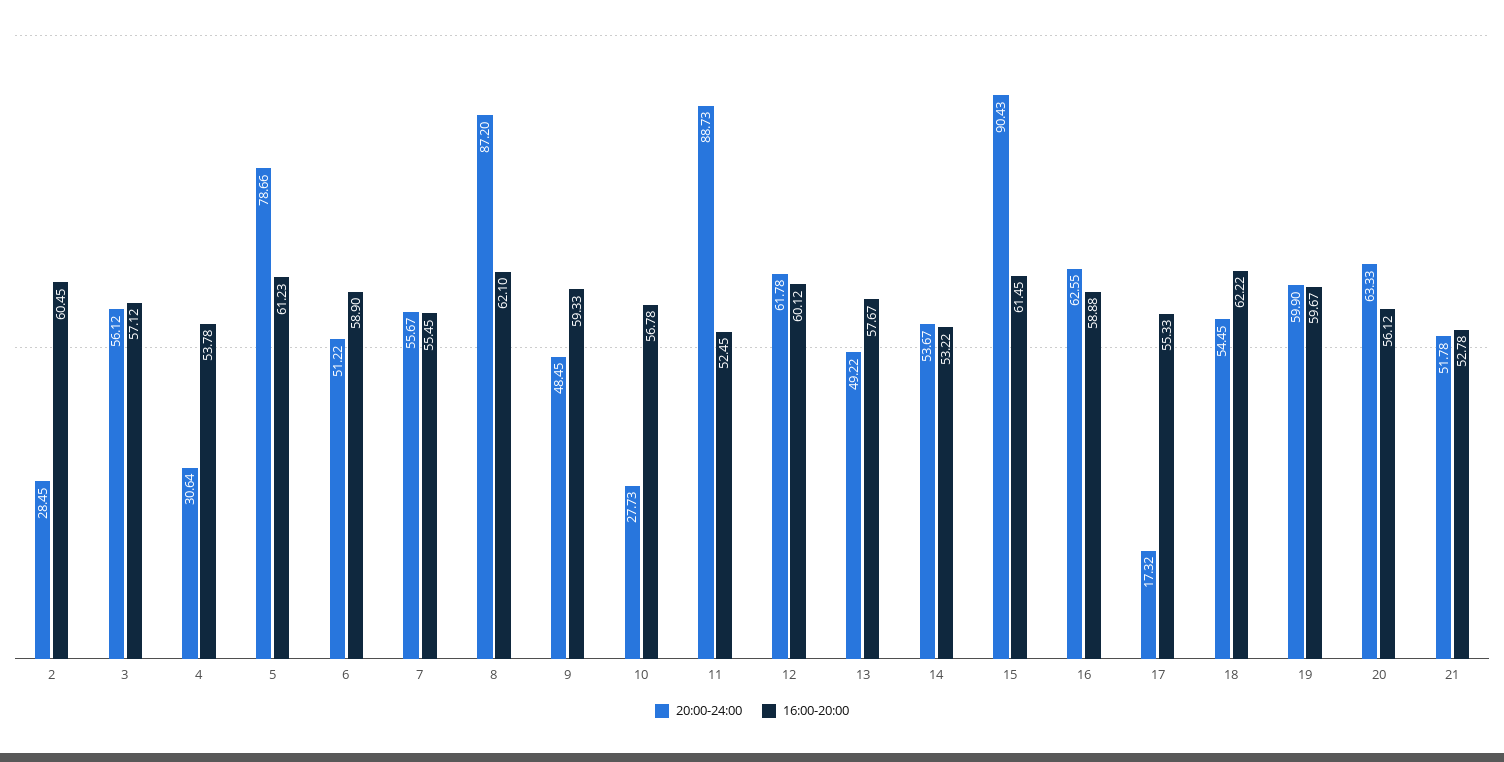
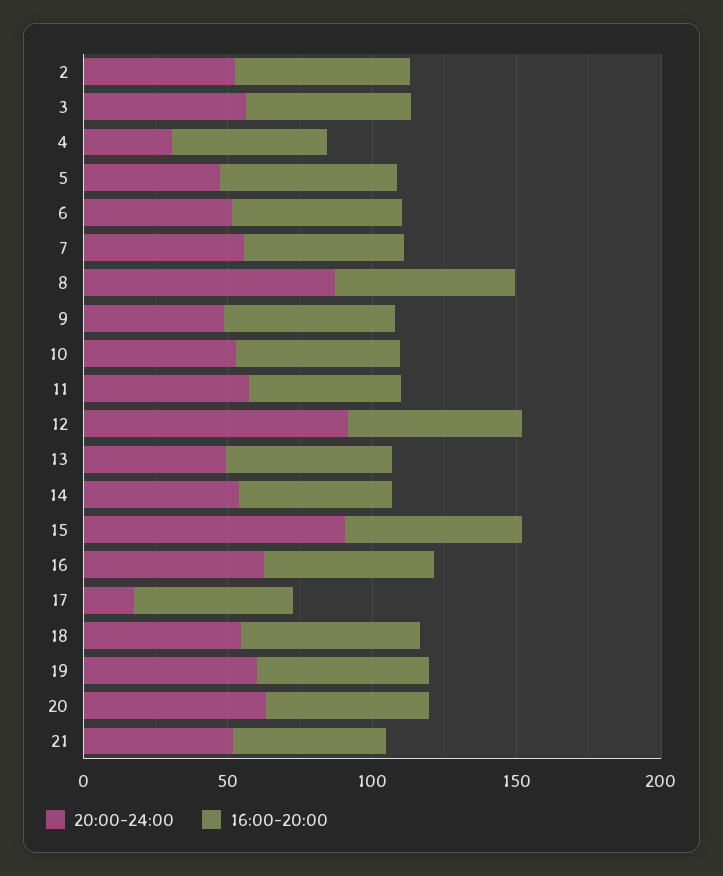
  {
    "20:00-24:00": {
-     "2": 28.45,
+     "2": 50,
      "3": 56.12,
      "4": 30.64,
-     "5": 78.66,
+     "5": 50,
      "6": 51.22,
      "7": 55.67,
      "8": 87.2,
      "9": 48.45,
-     "10": 27.73,
+     "10": 50,
-     "11": 88.73,
+     "11": 60,
-     "12": 61.78,
+     "12": 90,
      "13": 49.22,
      "14": 53.67,
      "15": 90.43,
      "16": 62.55,
      "17": 17.32,
      "18": 54.45,
      "19": 59.9,
      "20": 63.33,
      "21": 51.78
    },
    "16:00-20:00": {
      "2": 60.45,
      "3": 57.12,
      "4": 53.78,
      "5": 61.23,
      "6": 58.9,
      "7": 55.45,
      "8": 62.1,
      "9": 59.33,
      "10": 56.78,
      "11": 52.45,
      "12": 60.12,
      "13": 57.67,
      "14": 53.22,
      "15": 61.45,
      "16": 58.88,
      "17": 55.33,
      "18": 62.22,
      "19": 59.67,
      "20": 56.12,
      "21": 52.78
    }
  }

